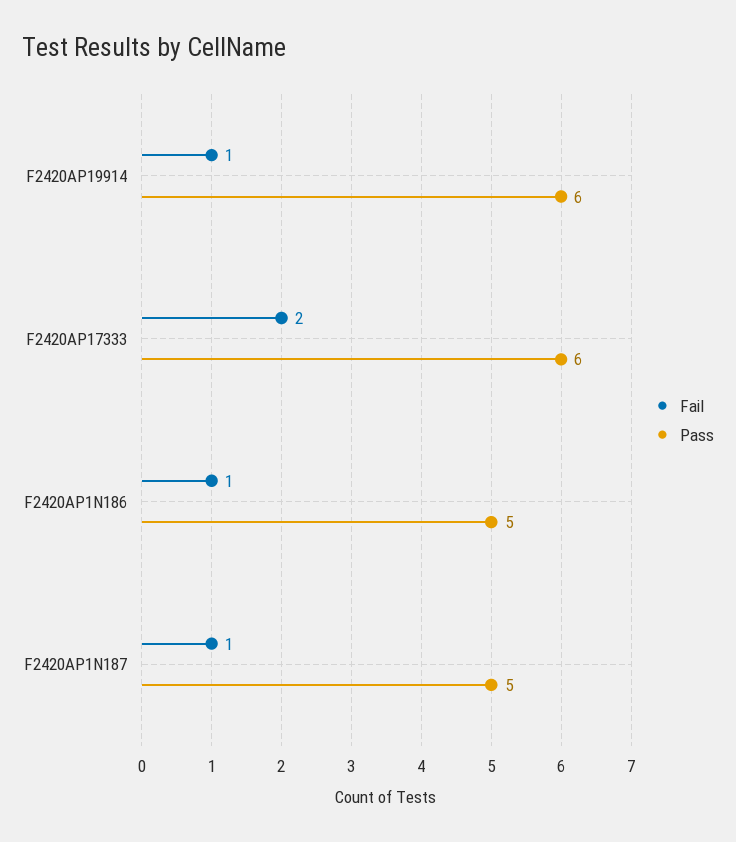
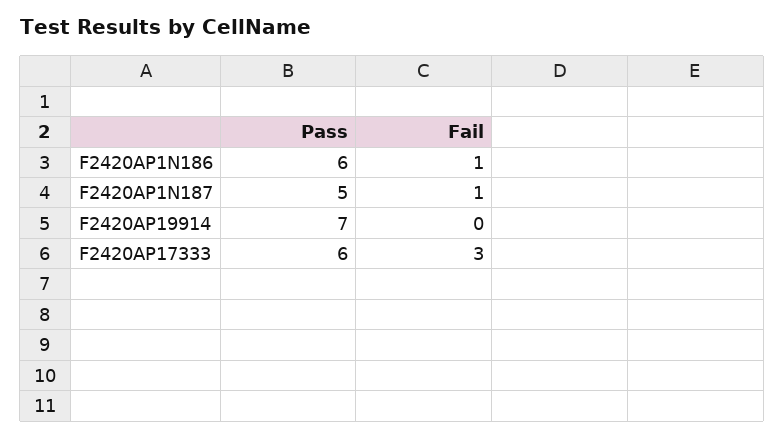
  {
    "Fail": {
-     "F2420AP19914": 1,
+     "F2420AP19914": 0,
-     "F2420AP17333": 2,
+     "F2420AP17333": 3,
      "F2420AP1N186": 1,
      "F2420AP1N187": 1
    },
    "Pass": {
-     "F2420AP19914": 6,
+     "F2420AP19914": 7,
      "F2420AP17333": 6,
-     "F2420AP1N186": 5,
+     "F2420AP1N186": 6,
      "F2420AP1N187": 5
    }
  }

